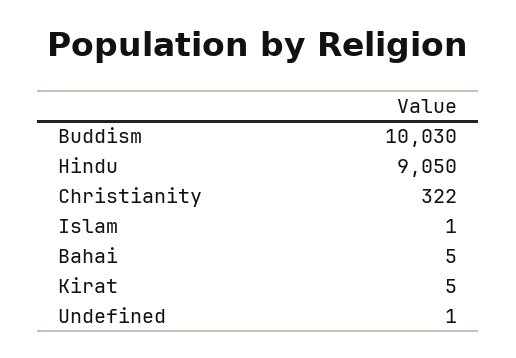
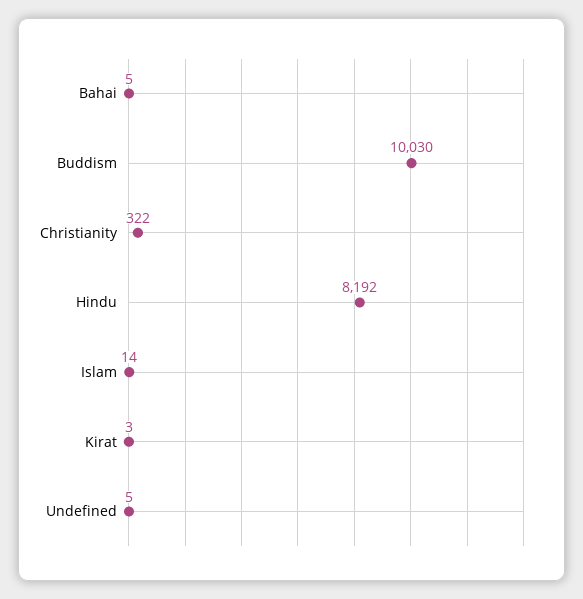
  {
    "Buddism": 10030,
-   "Hindu": 9050,
+   "Hindu": 8192,
    "Christianity": 322,
-   "Islam": 1,
+   "Islam": 14,
    "Bahai": 5,
-   "Kirat": 5,
+   "Kirat": 3,
-   "Undefined": 1
+   "Undefined": 5
  }

